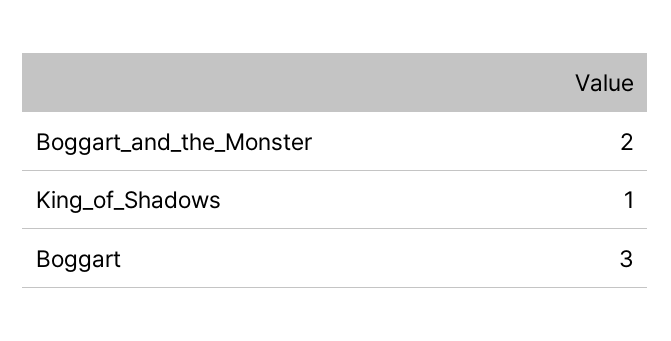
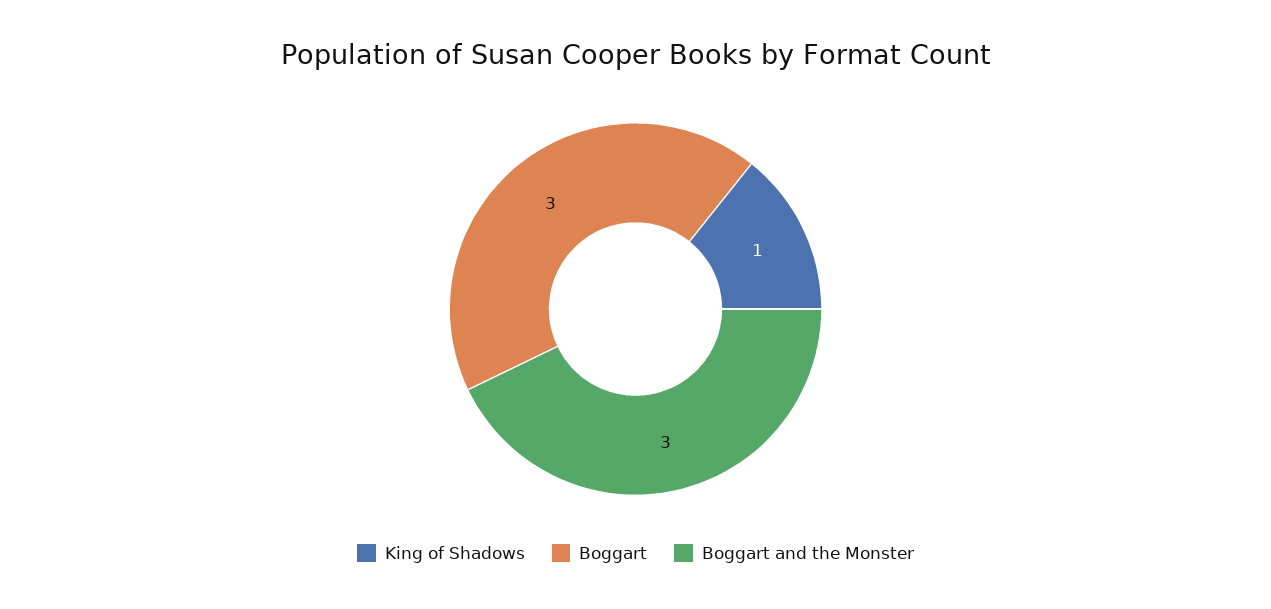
  {
-   "Boggart_and_the_Monster": 2,
+   "Boggart_and_the_Monster": 3,
    "King_of_Shadows": 1,
    "Boggart": 3
  }

